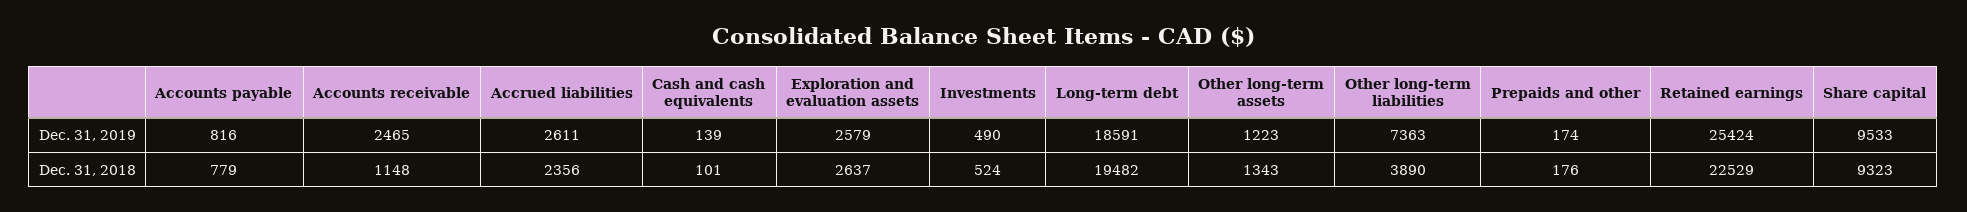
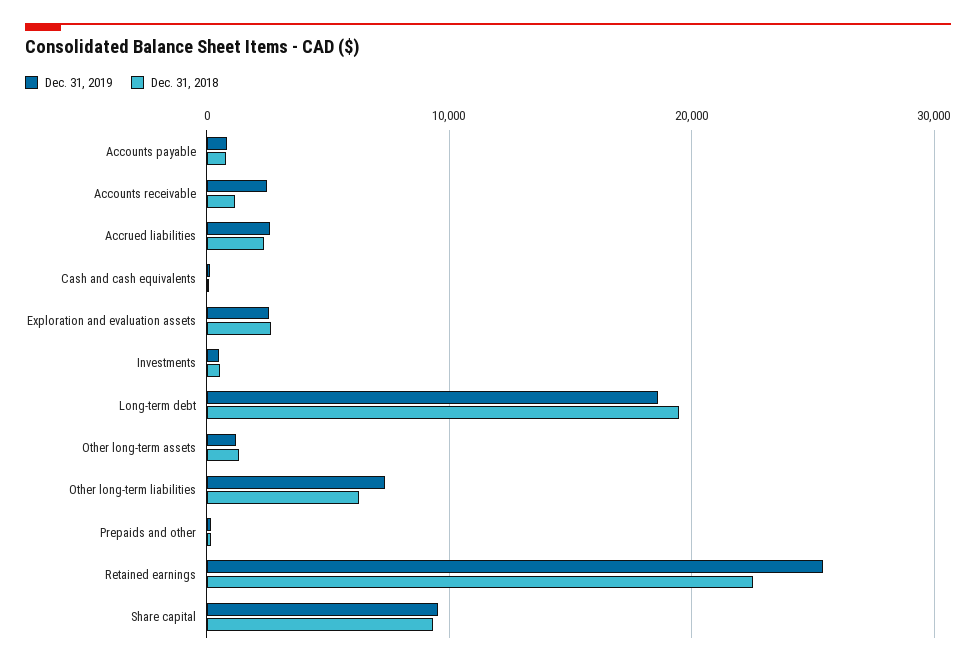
  {
    "Dec. 31, 2019": {
      "Accounts payable": 816,
      "Accounts receivable": 2465,
      "Accrued liabilities": 2611,
      "Cash and cash equivalents": 139,
      "Exploration and evaluation assets": 2579,
      "Investments": 490,
      "Long-term debt": 18591,
      "Other long-term assets": 1223,
      "Other long-term liabilities": 7363,
      "Prepaids and other": 174,
      "Retained earnings": 25424,
      "Share capital": 9533
    },
    "Dec. 31, 2018": {
      "Accounts payable": 779,
      "Accounts receivable": 1148,
      "Accrued liabilities": 2356,
      "Cash and cash equivalents": 101,
      "Exploration and evaluation assets": 2637,
      "Investments": 524,
      "Long-term debt": 19482,
      "Other long-term assets": 1343,
-     "Other long-term liabilities": 3890,
+     "Other long-term liabilities": 6000,
      "Prepaids and other": 176,
      "Retained earnings": 22529,
      "Share capital": 9323
    }
  }

